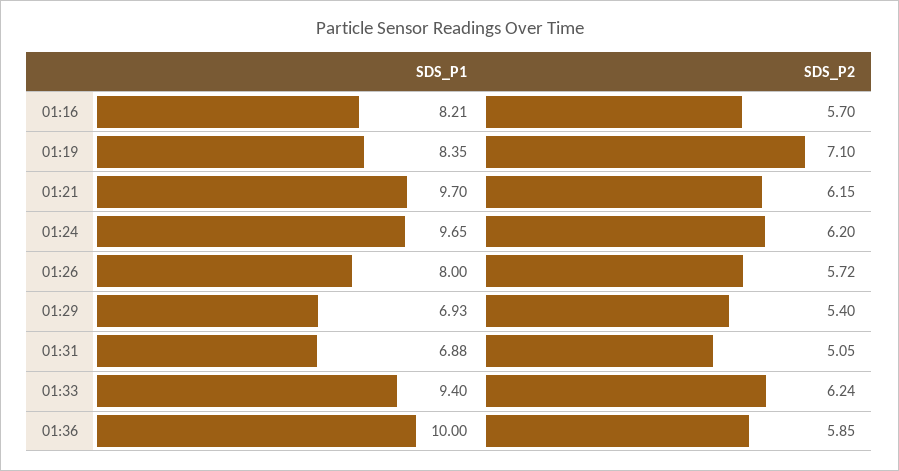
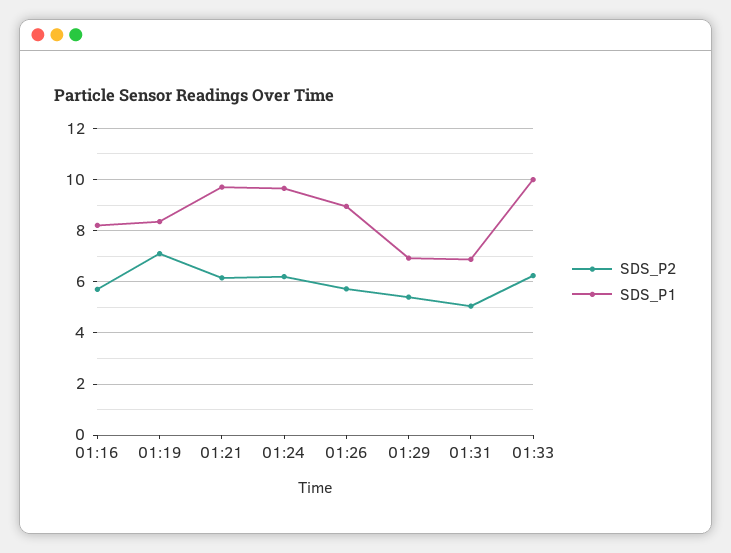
  {
    "SDS_P1": {
      "01:16": 8.21,
      "01:19": 8.35,
      "01:21": 9.7,
      "01:24": 9.65,
-     "01:26": 8,
+     "01:26": 9,
      "01:29": 6.93,
      "01:31": 6.88,
-     "01:33": 9.4,
+     "01:33": 10
-     "01:36": 10
    },
    "SDS_P2": {
      "01:16": 5.7,
      "01:19": 7.1,
      "01:21": 6.15,
      "01:24": 6.2,
      "01:26": 5.72,
      "01:29": 5.4,
      "01:31": 5.05,
-     "01:33": 6.24,
+     "01:33": 6.24
-     "01:36": 5.85
    }
  }

